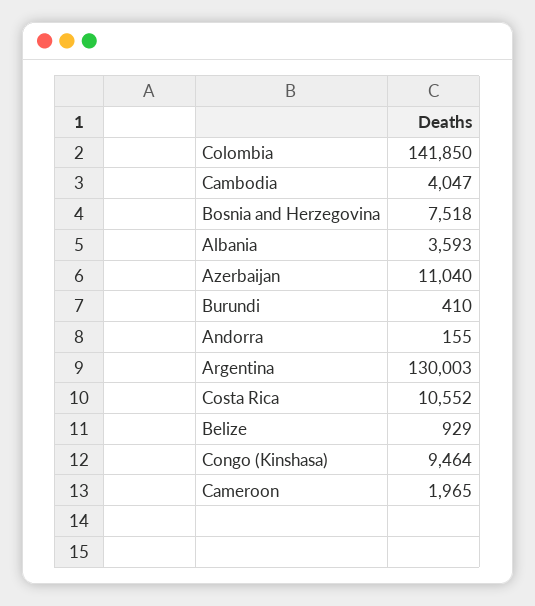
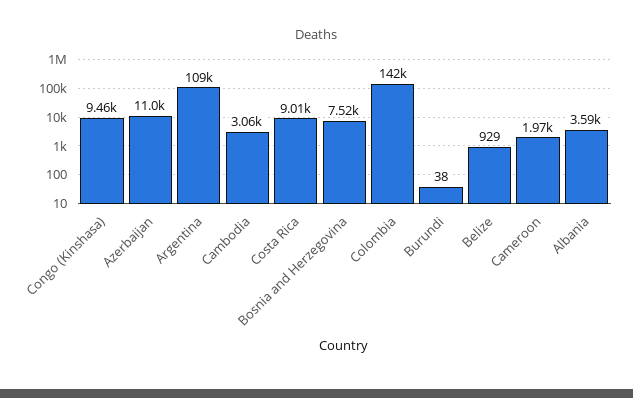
  {
    "Colombia": 141850,
-   "Cambodia": 4047,
+   "Cambodia": 3060,
    "Bosnia and Herzegovina": 7518,
    "Albania": 3593,
    "Azerbaijan": 11040,
-   "Burundi": 410,
+   "Burundi": 38,
-   "Andorra": 155,
-   "Argentina": 130003,
+   "Argentina": 109000,
-   "Costa Rica": 10552,
+   "Costa Rica": 9010,
    "Belize": 929,
    "Congo (Kinshasa)": 9464,
    "Cameroon": 1965
  }

